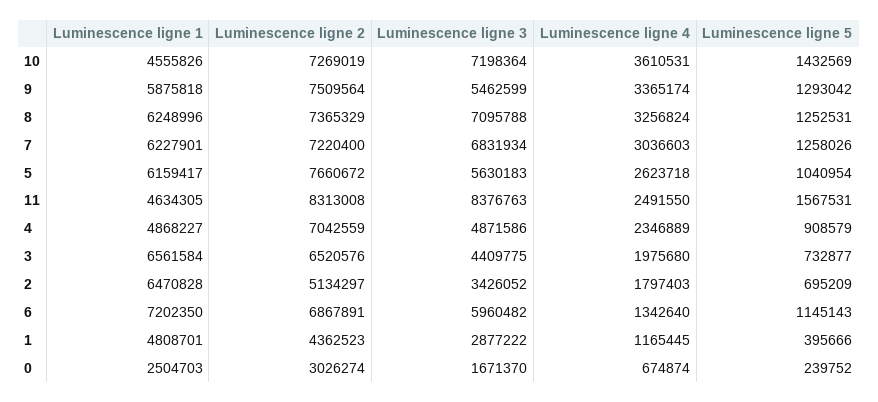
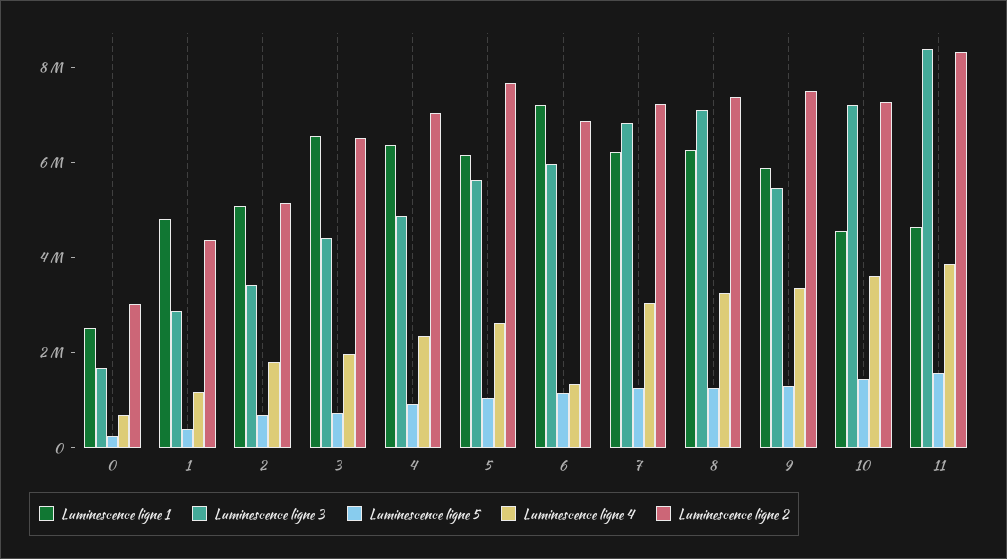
  {
    "Luminescence ligne 1": {
      "10": 4555826,
      "9": 5875818,
      "8": 6248996,
      "7": 6227901,
      "5": 6159417,
      "11": 4634305,
-     "4": 4868227,
+     "4": 6500000,
      "3": 6561584,
-     "2": 6470828,
+     "2": 5000000,
      "6": 7202350,
      "1": 4808701,
      "0": 2504703
    },
    "Luminescence ligne 2": {
      "10": 7269019,
      "9": 7509564,
      "8": 7365329,
      "7": 7220400,
      "5": 7660672,
      "11": 8313008,
      "4": 7042559,
      "3": 6520576,
      "2": 5134297,
      "6": 6867891,
      "1": 4362523,
      "0": 3026274
    },
    "Luminescence ligne 3": {
      "10": 7198364,
      "9": 5462599,
      "8": 7095788,
      "7": 6831934,
      "5": 5630183,
      "11": 8376763,
      "4": 4871586,
      "3": 4409775,
      "2": 3426052,
      "6": 5960482,
      "1": 2877222,
      "0": 1671370
    },
    "Luminescence ligne 4": {
      "10": 3610531,
      "9": 3365174,
      "8": 3256824,
      "7": 3036603,
      "5": 2623718,
-     "11": 2491550,
+     "11": 4000000,
      "4": 2346889,
      "3": 1975680,
      "2": 1797403,
      "6": 1342640,
      "1": 1165445,
      "0": 674874
    },
    "Luminescence ligne 5": {
      "10": 1432569,
      "9": 1293042,
      "8": 1252531,
      "7": 1258026,
      "5": 1040954,
      "11": 1567531,
      "4": 908579,
      "3": 732877,
      "2": 695209,
      "6": 1145143,
      "1": 395666,
      "0": 239752
    }
  }

